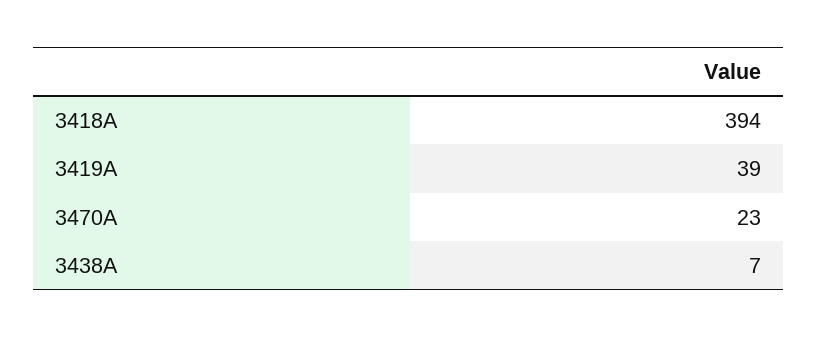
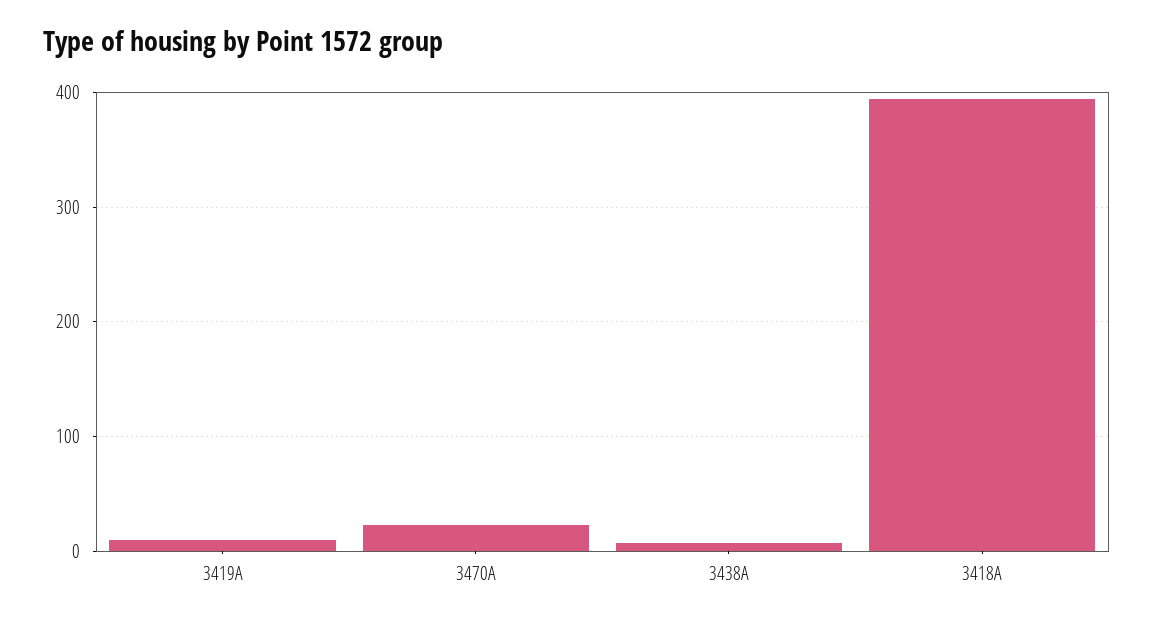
  {
    "3418A": 394,
-   "3419A": 39,
+   "3419A": 10,
    "3470A": 23,
    "3438A": 7
  }

